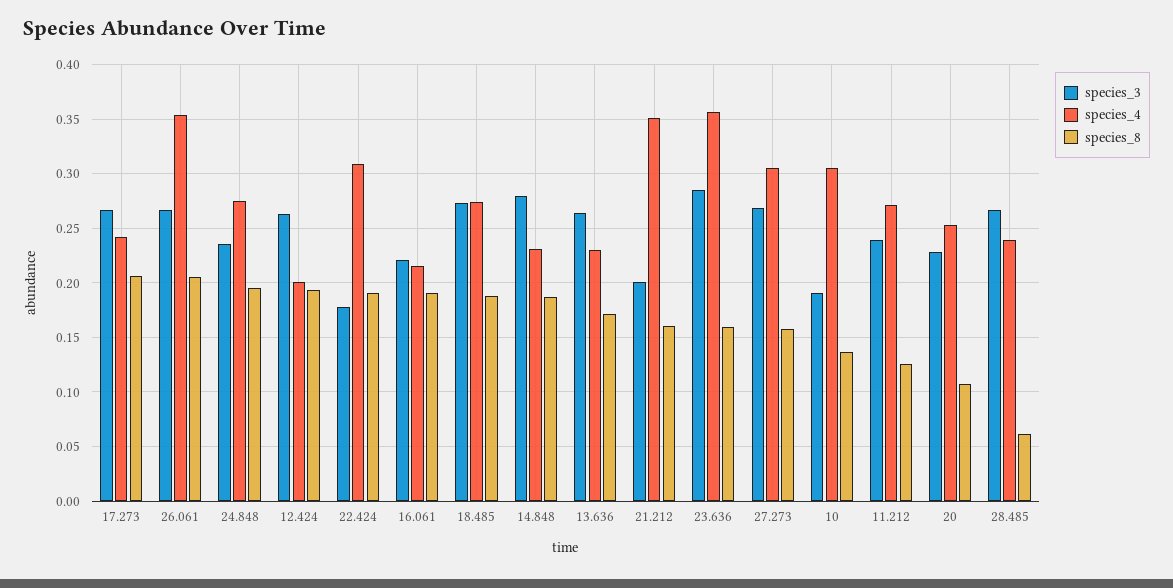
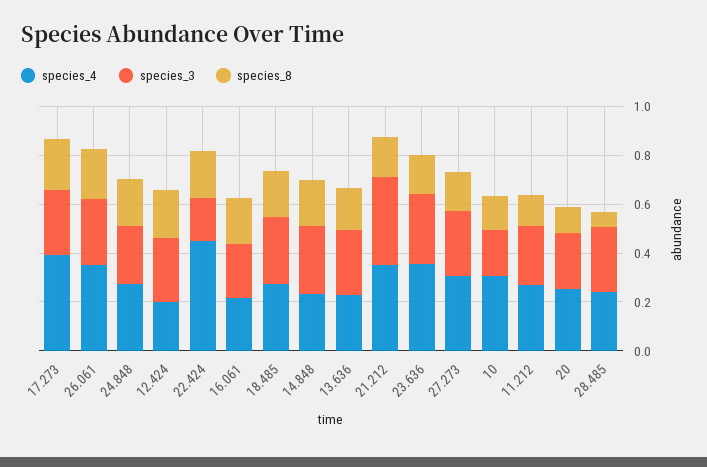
  {
    "species_3": {
      "17.273": 0.27,
      "26.061": 0.27,
      "24.848": 0.24,
      "12.424": 0.26,
      "22.424": 0.18,
      "16.061": 0.22,
      "18.485": 0.27,
      "14.848": 0.28,
      "13.636": 0.26,
-     "21.212": 0.2,
+     "21.212": 0.35,
      "23.636": 0.29,
      "27.273": 0.27,
      "10": 0.19,
      "11.212": 0.24,
      "20": 0.23,
      "28.485": 0.27
    },
    "species_4": {
-     "17.273": 0.24,
+     "17.273": 0.4,
      "26.061": 0.35,
      "24.848": 0.27,
      "12.424": 0.2,
-     "22.424": 0.31,
+     "22.424": 0.45,
      "16.061": 0.22,
      "18.485": 0.27,
      "14.848": 0.23,
      "13.636": 0.23,
      "21.212": 0.35,
      "23.636": 0.36,
      "27.273": 0.31,
      "10": 0.31,
      "11.212": 0.27,
      "20": 0.25,
      "28.485": 0.24
    },
    "species_8": {
      "17.273": 0.21,
      "26.061": 0.21,
      "24.848": 0.2,
      "12.424": 0.19,
      "22.424": 0.19,
      "16.061": 0.19,
      "18.485": 0.19,
      "14.848": 0.19,
      "13.636": 0.17,
      "21.212": 0.16,
      "23.636": 0.16,
      "27.273": 0.16,
      "10": 0.14,
      "11.212": 0.13,
      "20": 0.11,
      "28.485": 0.06
    }
  }

